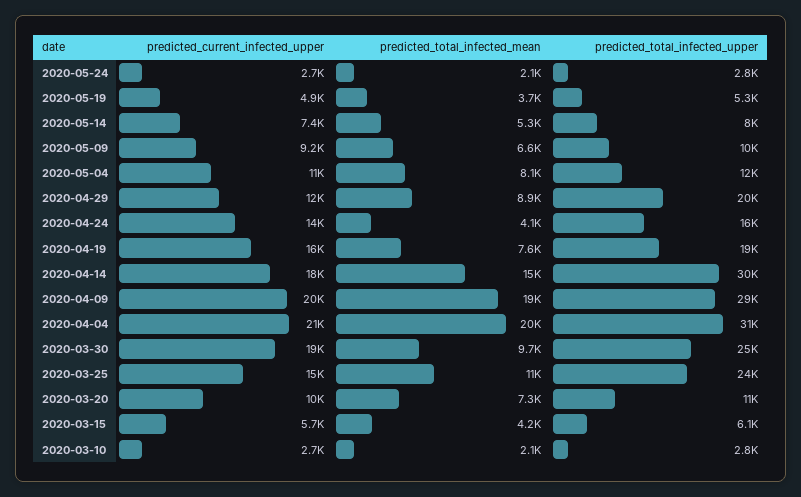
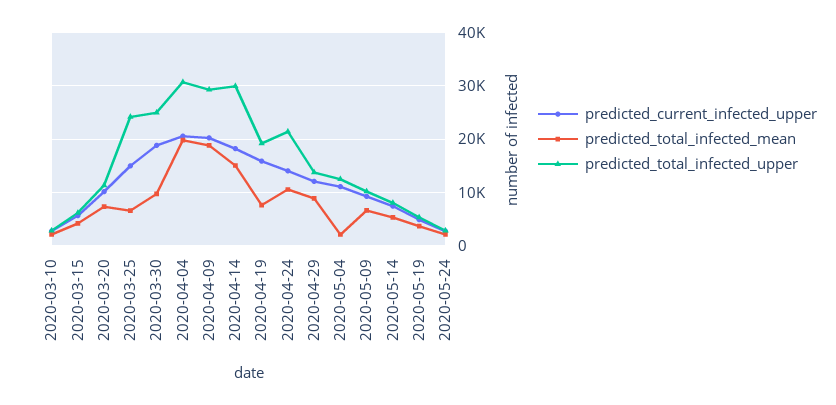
  {
    "predicted_current_infected_upper": {
      "2020-05-24": 2700,
      "2020-05-19": 4900,
      "2020-05-14": 7400,
      "2020-05-09": 9200,
      "2020-05-04": 11000,
      "2020-04-29": 12000,
      "2020-04-24": 14000,
      "2020-04-19": 16000,
      "2020-04-14": 18000,
      "2020-04-09": 20000,
      "2020-04-04": 21000,
      "2020-03-30": 19000,
      "2020-03-25": 15000,
      "2020-03-20": 10000,
      "2020-03-15": 5700,
      "2020-03-10": 2700
    },
    "predicted_total_infected_mean": {
      "2020-05-24": 2100,
      "2020-05-19": 3700,
      "2020-05-14": 5300,
      "2020-05-09": 6600,
-     "2020-05-04": 8100,
+     "2020-05-04": 2000,
      "2020-04-29": 8900,
-     "2020-04-24": 4100,
+     "2020-04-24": 10000,
      "2020-04-19": 7600,
      "2020-04-14": 15000,
      "2020-04-09": 19000,
      "2020-04-04": 20000,
      "2020-03-30": 9700,
-     "2020-03-25": 11000,
+     "2020-03-25": 6000,
      "2020-03-20": 7300,
      "2020-03-15": 4200,
      "2020-03-10": 2100
    },
    "predicted_total_infected_upper": {
      "2020-05-24": 2800,
      "2020-05-19": 5300,
      "2020-05-14": 8000,
      "2020-05-09": 10000,
      "2020-05-04": 12000,
-     "2020-04-29": 20000,
+     "2020-04-29": 14000,
-     "2020-04-24": 16000,
+     "2020-04-24": 22000,
      "2020-04-19": 19000,
      "2020-04-14": 30000,
      "2020-04-09": 29000,
      "2020-04-04": 31000,
      "2020-03-30": 25000,
      "2020-03-25": 24000,
      "2020-03-20": 11000,
      "2020-03-15": 6100,
      "2020-03-10": 2800
    }
  }

